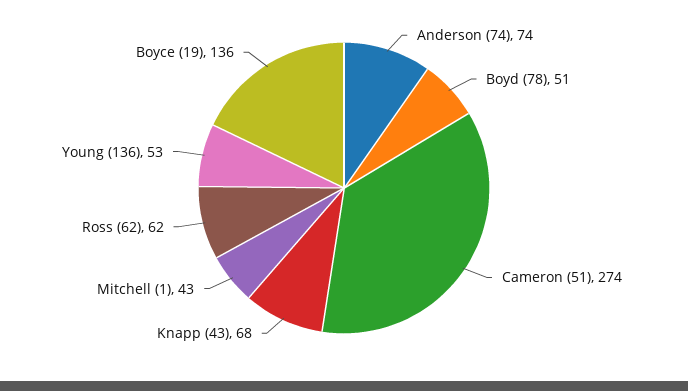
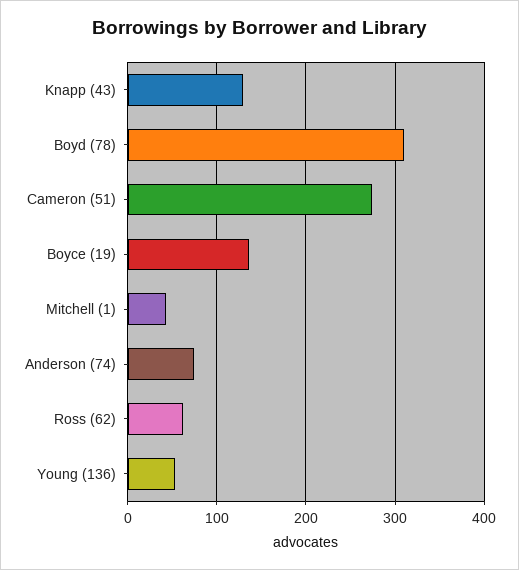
  {
    "Anderson (74)": 74,
-   "Boyd (78)": 51,
+   "Boyd (78)": 310,
    "Cameron (51)": 274,
-   "Knapp (43)": 68,
+   "Knapp (43)": 130,
    "Mitchell (1)": 43,
    "Ross (62)": 62,
    "Young (136)": 53,
    "Boyce (19)": 136
  }

